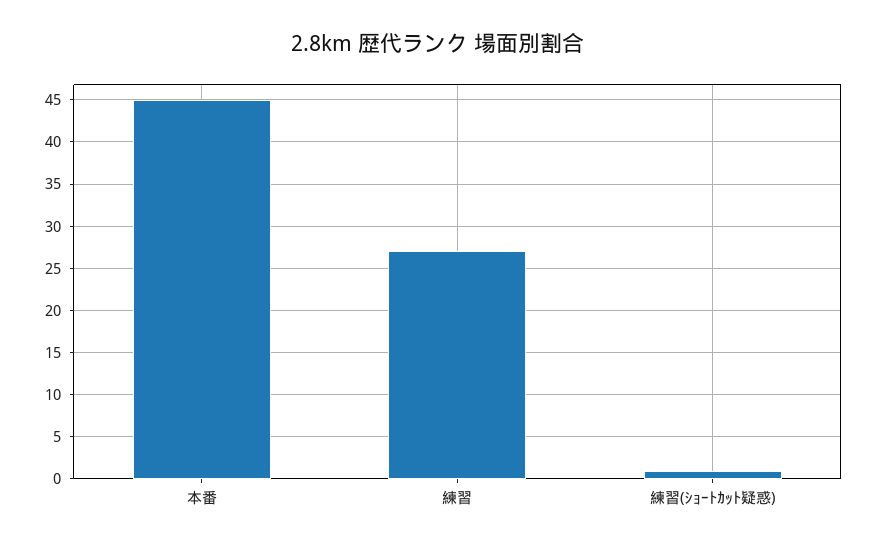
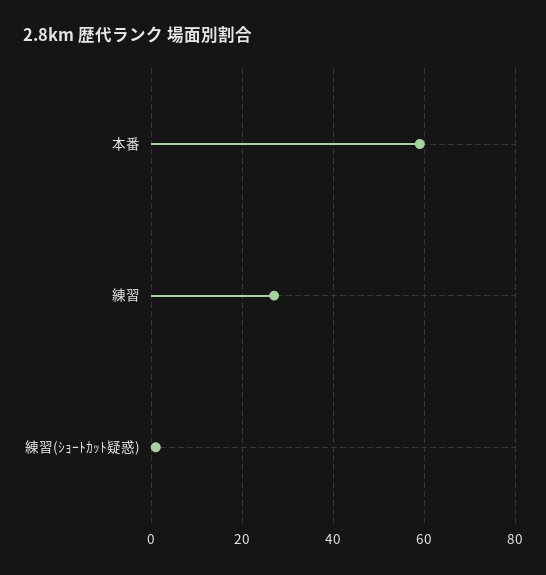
  {
-   "本番": 45,
+   "本番": 60,
    "練習": 27,
    "練習(ｼｮｰﾄｶｯﾄ疑惑)": 1
  }

